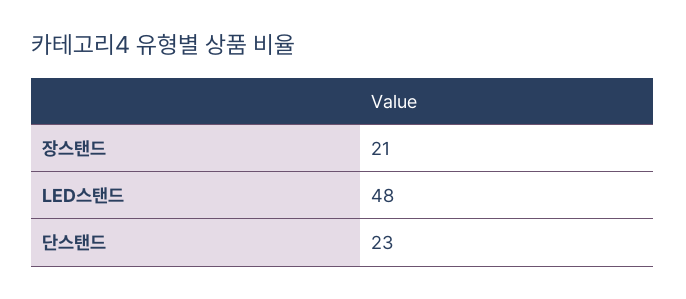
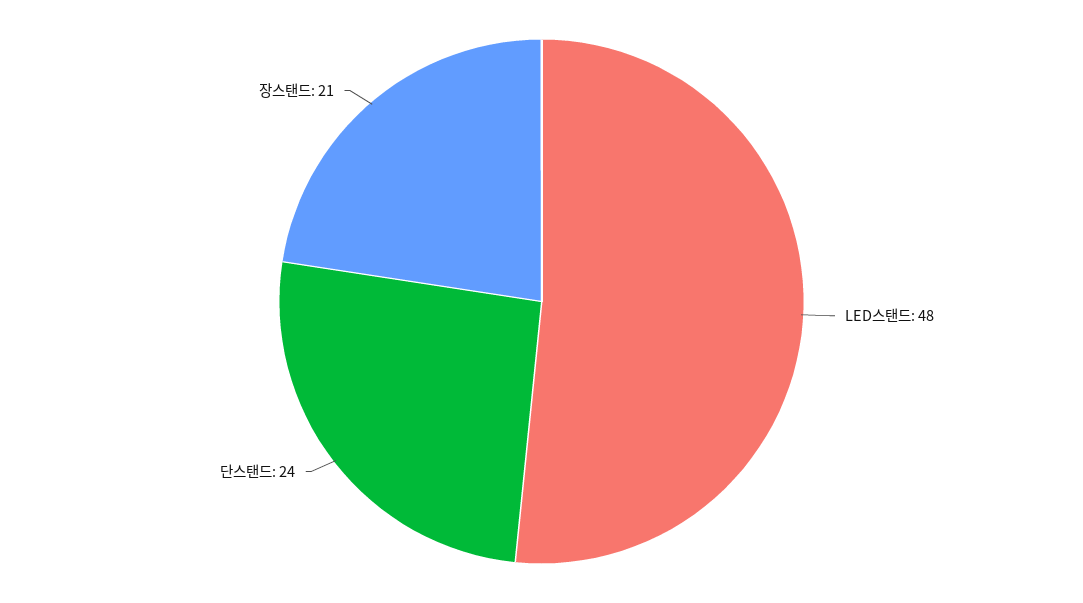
  {
    "장스탠드": 21,
    "LED스탠드": 48,
-   "단스탠드": 23
+   "단스탠드": 24
  }

